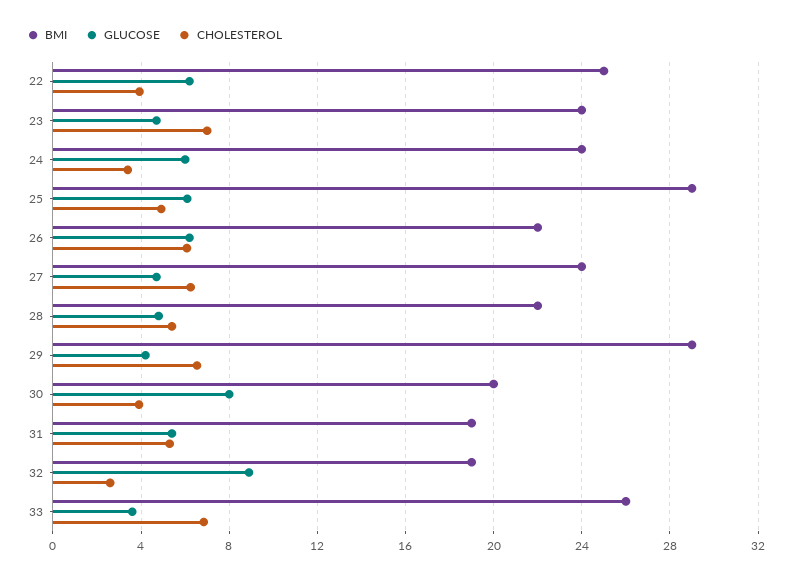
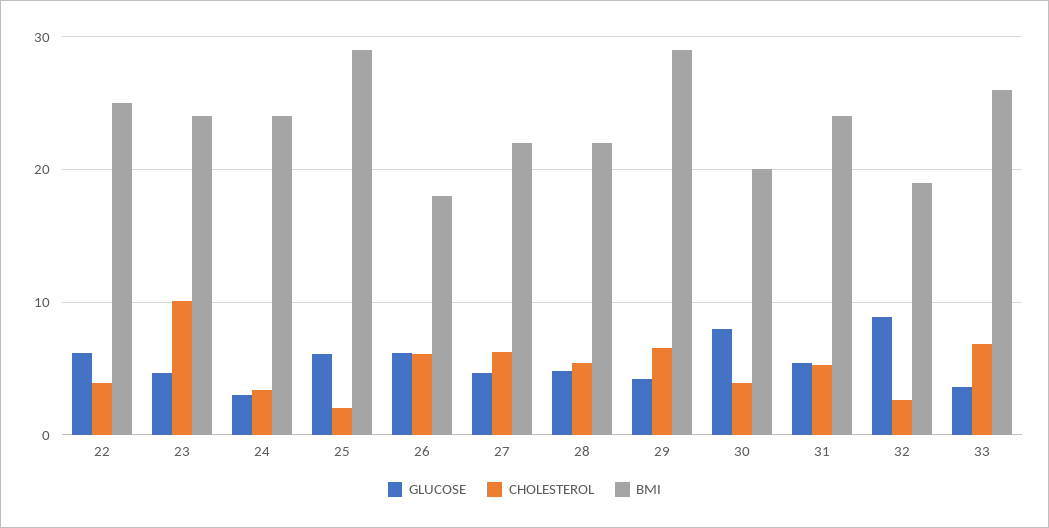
  {
    "BMI": {
      "22": 25,
      "23": 24,
      "24": 24,
      "25": 29,
-     "26": 22,
+     "26": 18,
-     "27": 24,
+     "27": 22,
      "28": 22,
      "29": 29,
      "30": 20,
-     "31": 19,
+     "31": 24,
      "32": 19,
      "33": 26
    },
    "GLUCOSE": {
      "22": 6,
      "23": 4.5,
-     "24": 6,
+     "24": 3,
      "25": 6,
      "26": 6,
      "27": 4.5,
      "28": 5,
      "29": 4,
      "30": 8,
      "31": 5.5,
      "32": 9,
      "33": 3.5
    },
    "CHOLESTEROL": {
      "22": 4,
-     "23": 7,
+     "23": 10,
      "24": 3.5,
-     "25": 5,
+     "25": 2,
      "26": 6,
      "27": 6.5,
      "28": 5.5,
      "29": 6.5,
      "30": 4,
      "31": 5.5,
      "32": 2.5,
      "33": 7
    }
  }

